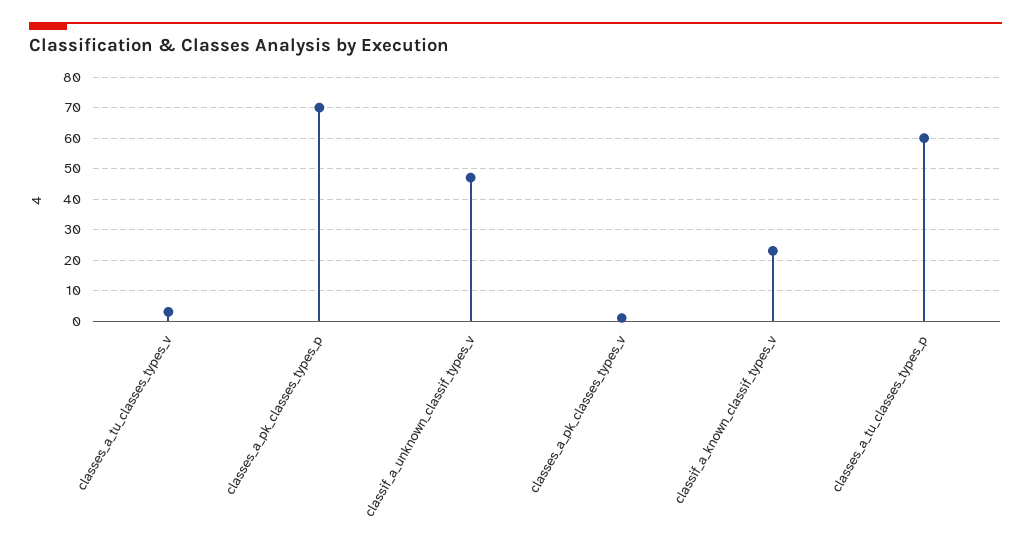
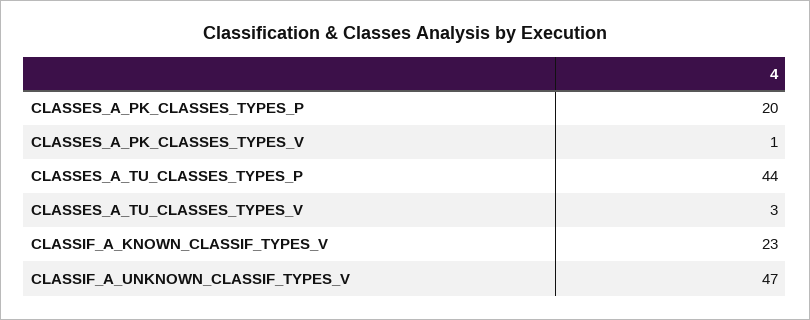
  {
    "classes_a_tu_classes_types_v": 3,
-   "classes_a_pk_classes_types_p": 70,
+   "classes_a_pk_classes_types_p": 20,
    "classif_a_unknown_classif_types_v": 47,
    "classes_a_pk_classes_types_v": 1,
    "classif_a_known_classif_types_v": 23,
-   "classes_a_tu_classes_types_p": 60
+   "classes_a_tu_classes_types_p": 44
  }

